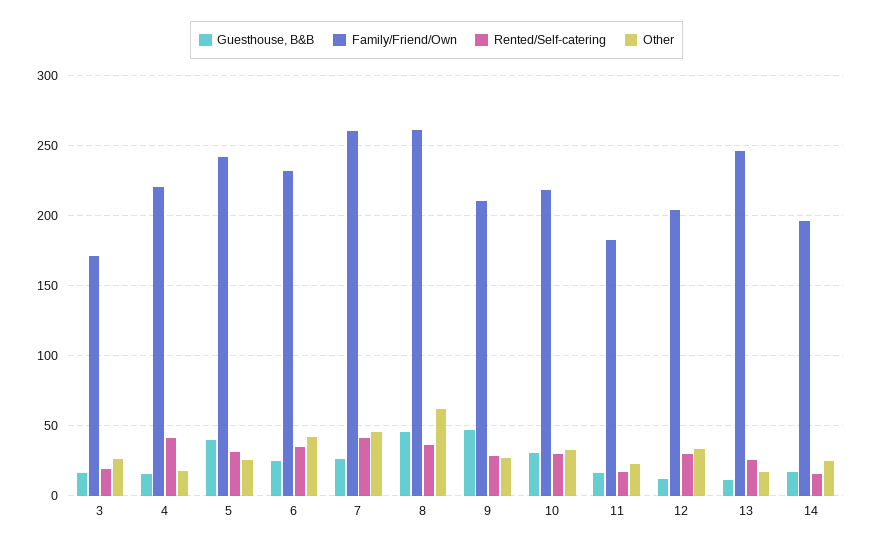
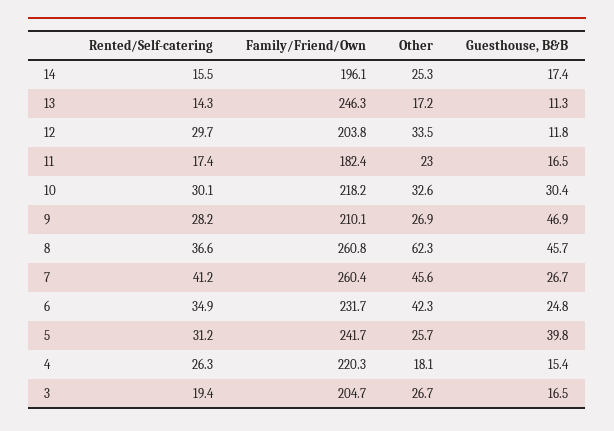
  {
    "Guesthouse, B&B": {
      "3": 16.5,
      "4": 15.4,
      "5": 39.8,
      "6": 24.8,
      "7": 26.7,
      "8": 45.7,
      "9": 46.9,
      "10": 30.4,
      "11": 16.5,
      "12": 11.8,
      "13": 11.3,
      "14": 17.4
    },
    "Family/Friend/Own": {
-     "3": 170,
+     "3": 204.7,
      "4": 220.3,
      "5": 241.7,
      "6": 231.7,
      "7": 260.4,
      "8": 260.8,
      "9": 210.1,
      "10": 218.2,
      "11": 182.4,
      "12": 203.8,
      "13": 246.3,
      "14": 196.1
    },
    "Rented/Self-catering": {
      "3": 19.4,
-     "4": 40,
+     "4": 26.3,
      "5": 31.2,
      "6": 34.9,
      "7": 41.2,
      "8": 36.6,
      "9": 28.2,
      "10": 30.1,
      "11": 17.4,
      "12": 29.7,
-     "13": 25,
+     "13": 14.3,
      "14": 15.5
    },
    "Other": {
      "3": 26.7,
      "4": 18.1,
      "5": 25.7,
      "6": 42.3,
      "7": 45.6,
      "8": 62.3,
      "9": 26.9,
      "10": 32.6,
      "11": 23,
      "12": 33.5,
      "13": 17.2,
      "14": 25.3
    }
  }

